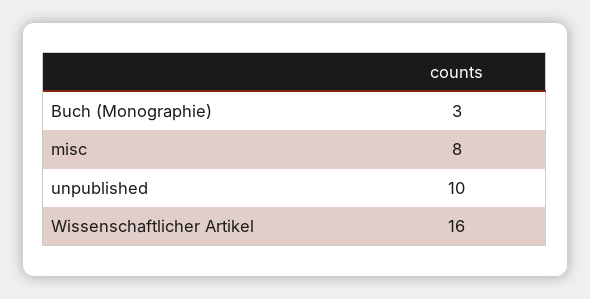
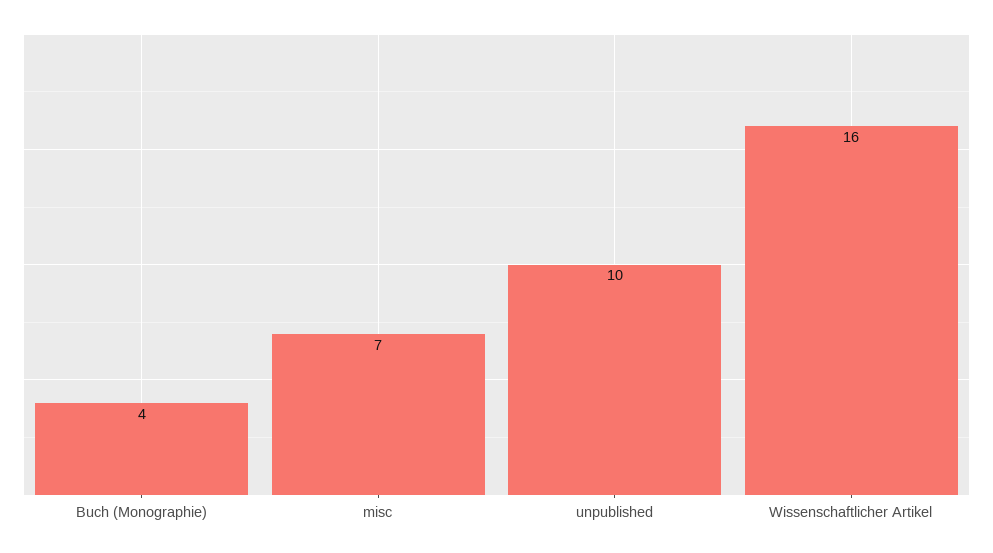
  {
-   "Buch (Monographie)": 3,
+   "Buch (Monographie)": 4,
-   "misc": 8,
+   "misc": 7,
    "unpublished": 10,
    "Wissenschaftlicher Artikel": 16
  }

